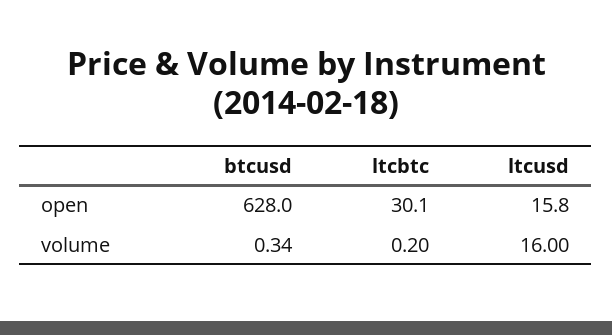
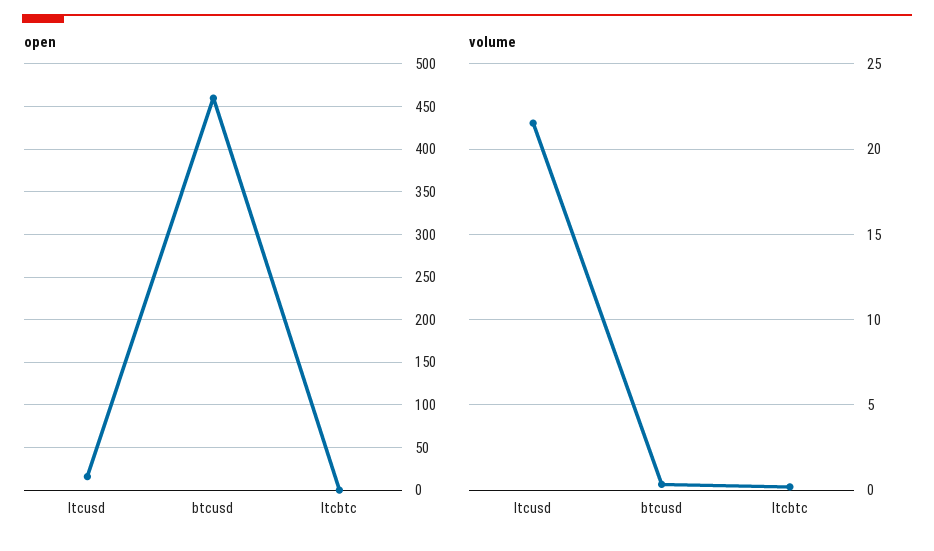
  {
    "open": {
-     "btcusd": 628,
+     "btcusd": 460,
-     "ltcbtc": 30.1,
+     "ltcbtc": 0,
      "ltcusd": 15.8
    },
    "volume": {
      "btcusd": 0.34,
      "ltcbtc": 0.2,
-     "ltcusd": 16
+     "ltcusd": 21.5
    }
  }

